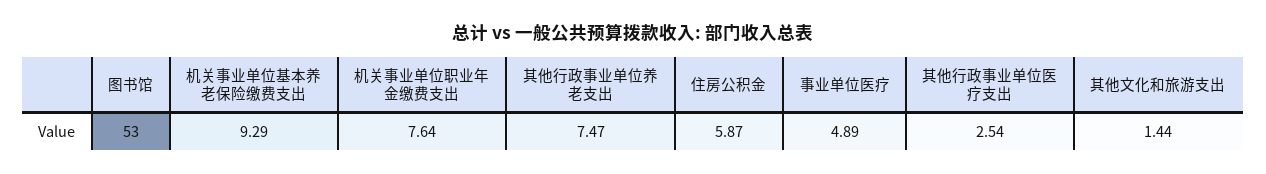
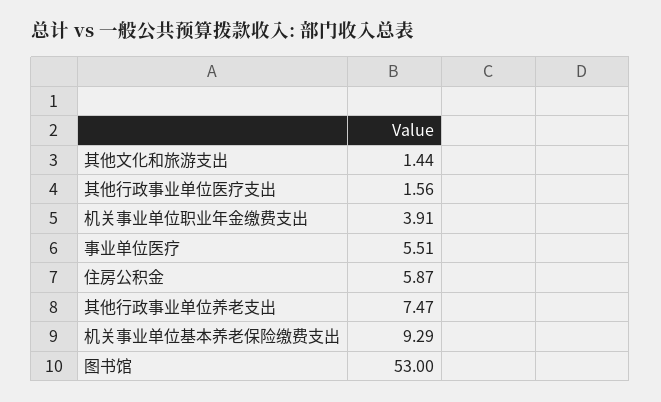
  {
    "图书馆": 53,
    "机关事业单位基本养老保险缴费支出": 9.29,
-   "机关事业单位职业年金缴费支出": 7.64,
+   "机关事业单位职业年金缴费支出": 3.91,
    "其他行政事业单位养老支出": 7.47,
    "住房公积金": 5.87,
-   "事业单位医疗": 4.89,
+   "事业单位医疗": 5.51,
-   "其他行政事业单位医疗支出": 2.54,
+   "其他行政事业单位医疗支出": 1.56,
    "其他文化和旅游支出": 1.44
  }

